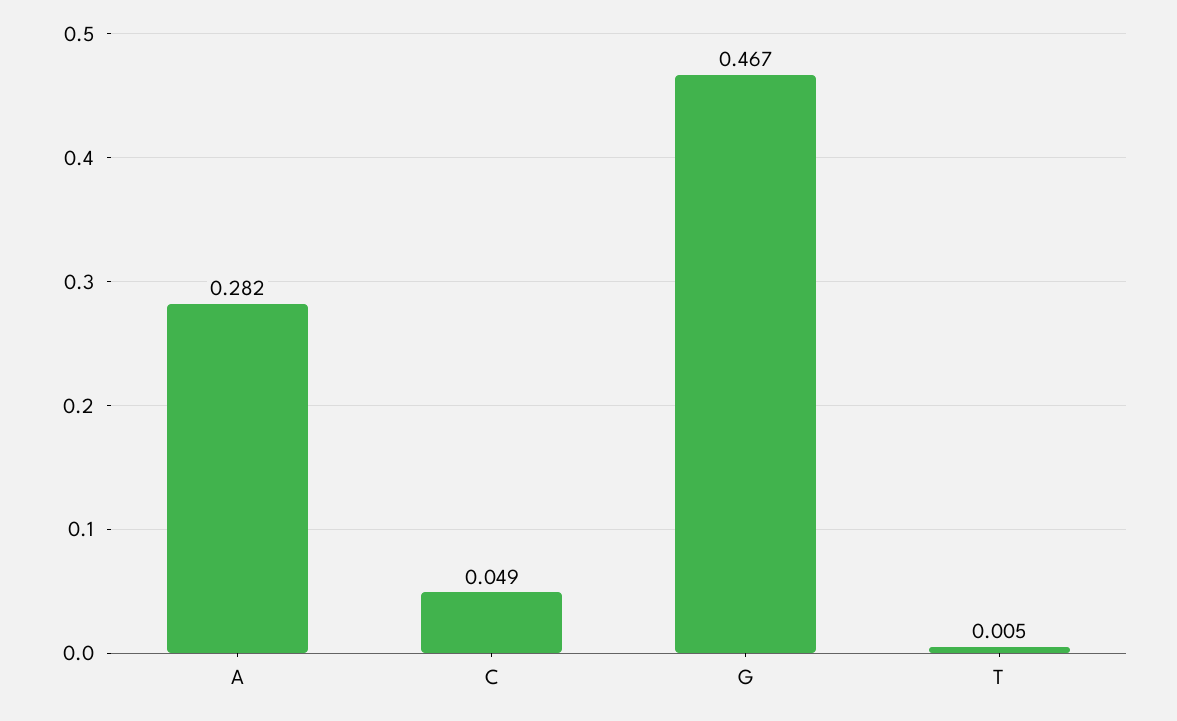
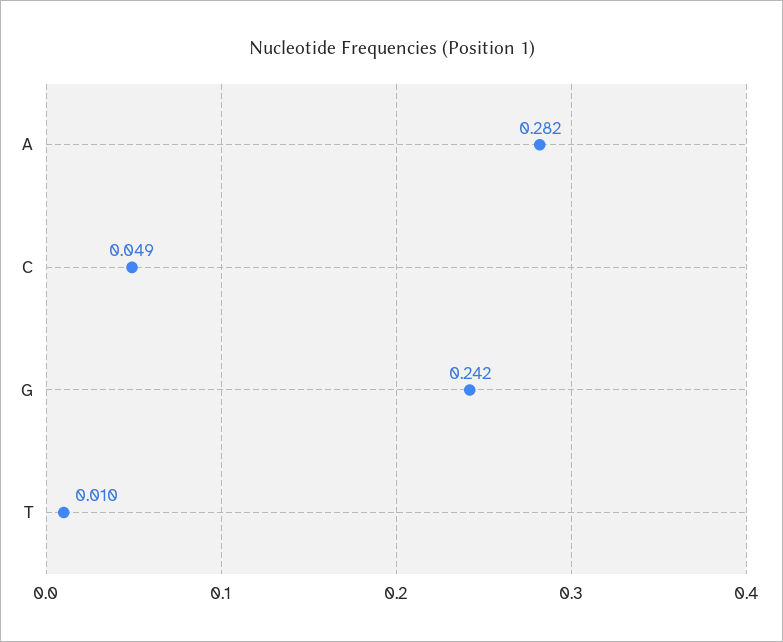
  {
    "A": 0.282,
    "C": 0.049,
-   "G": 0.467,
+   "G": 0.242,
-   "T": 0.005
+   "T": 0.01
  }

